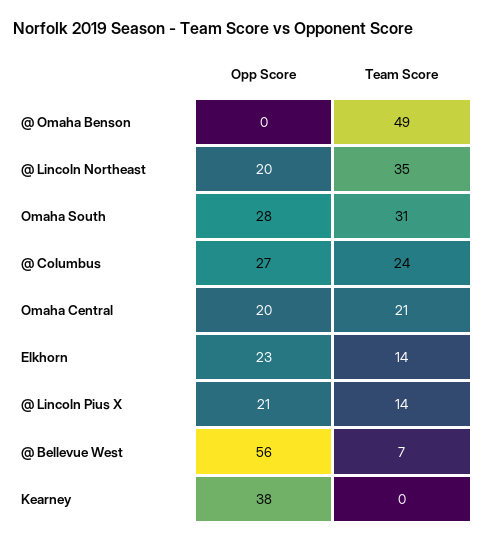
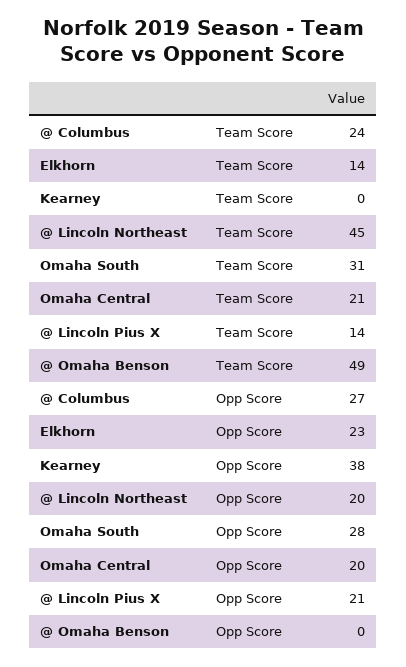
  {
    "Opp Score": {
      "@ Omaha Benson": 0,
      "@ Lincoln Northeast": 20,
      "Omaha South": 28,
      "@ Columbus": 27,
      "Omaha Central": 20,
      "Elkhorn": 23,
      "@ Lincoln Pius X": 21,
-     "@ Bellevue West": 56,
      "Kearney": 38
    },
    "Team Score": {
      "@ Omaha Benson": 49,
-     "@ Lincoln Northeast": 35,
+     "@ Lincoln Northeast": 45,
      "Omaha South": 31,
      "@ Columbus": 24,
      "Omaha Central": 21,
      "Elkhorn": 14,
      "@ Lincoln Pius X": 14,
-     "@ Bellevue West": 7,
      "Kearney": 0
    }
  }

